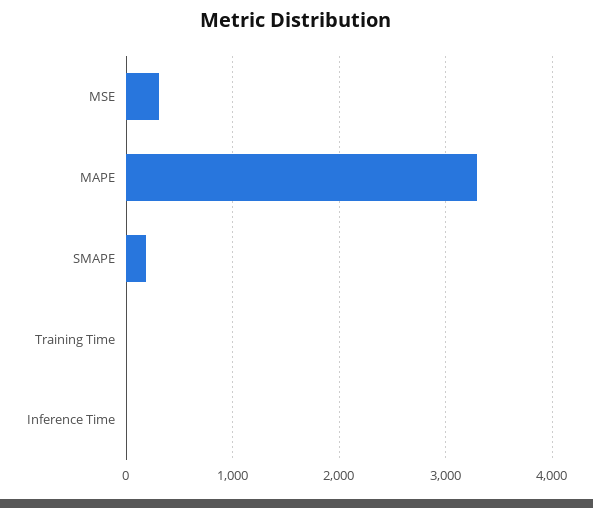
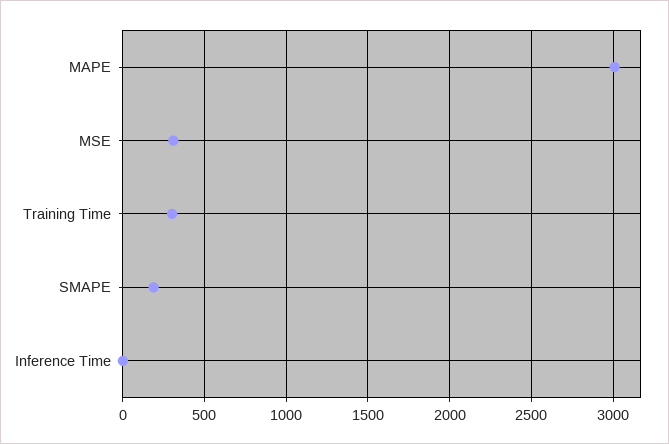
  {
    "MSE": 300,
-   "MAPE": 3300,
+   "MAPE": 3000,
    "SMAPE": 200,
-   "Training Time": 0,
+   "Training Time": 300,
    "Inference Time": 0
  }

